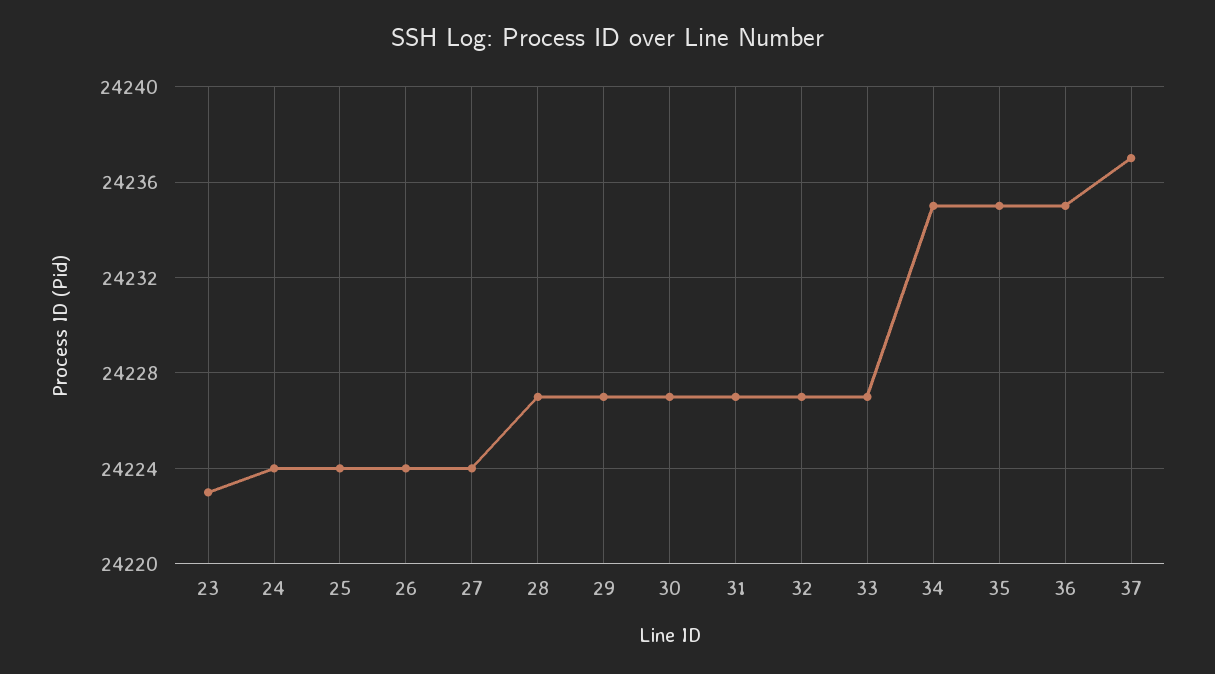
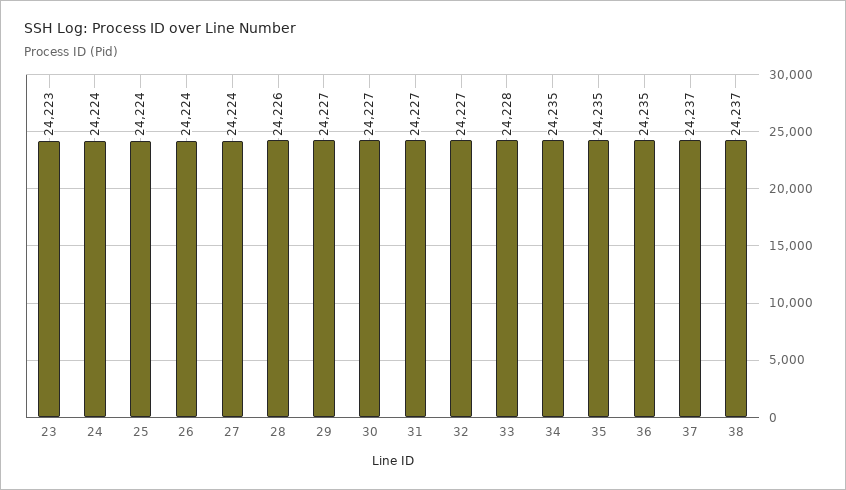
  {
    "23": 24223,
    "24": 24224,
    "25": 24224,
    "26": 24224,
    "27": 24224,
-   "28": 24227,
+   "28": 24226,
    "29": 24227,
    "30": 24227,
    "31": 24227,
    "32": 24227,
-   "33": 24227,
+   "33": 24228,
    "34": 24235,
    "35": 24235,
    "36": 24235,
-   "37": 24237
+   "37": 24237,
+   "38": 24237
  }

